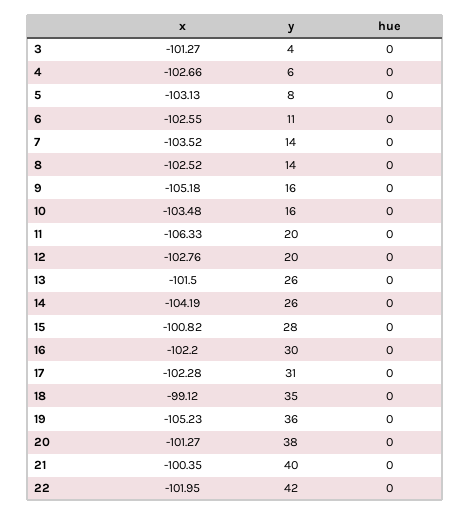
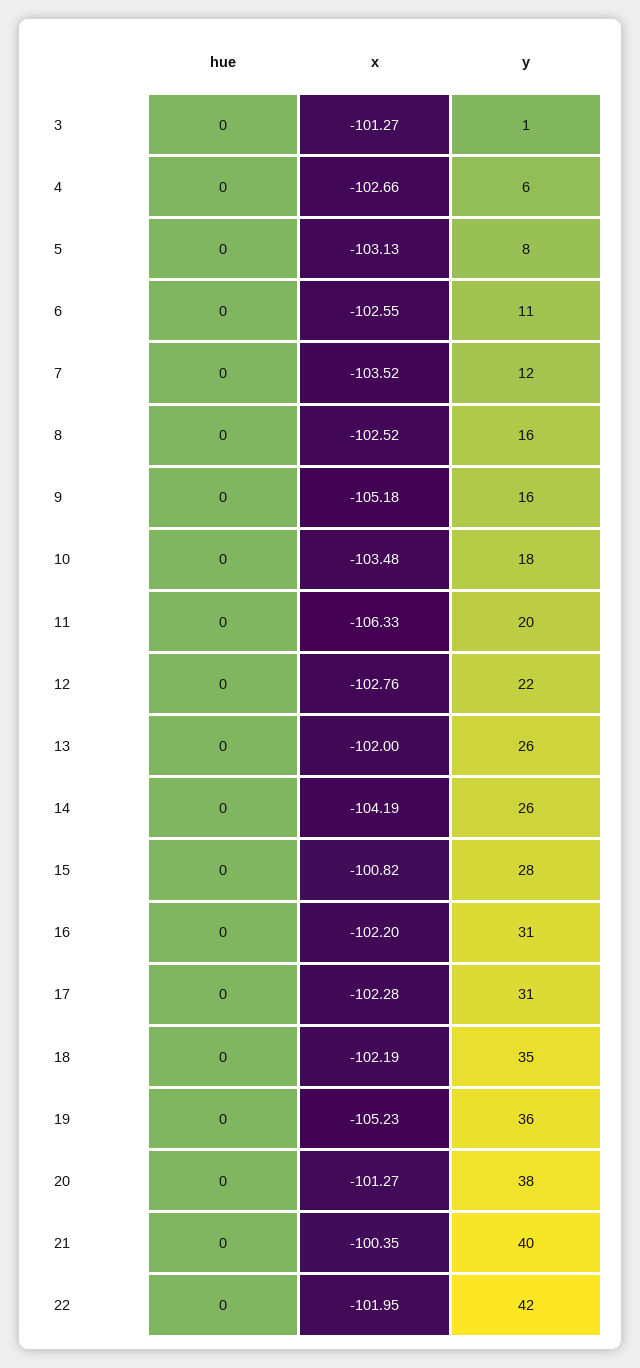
  {
    "x": {
      "3": -101.27,
      "4": -102.66,
      "5": -103.13,
      "6": -102.55,
      "7": -103.52,
      "8": -102.52,
      "9": -105.18,
      "10": -103.48,
      "11": -106.33,
      "12": -102.76,
-     "13": -101.5,
+     "13": -102,
      "14": -104.19,
      "15": -100.82,
      "16": -102.2,
      "17": -102.28,
-     "18": -99.12,
+     "18": -102.19,
      "19": -105.23,
      "20": -101.27,
      "21": -100.35,
      "22": -101.95
    },
    "y": {
-     "3": 4,
+     "3": 1,
      "4": 6,
      "5": 8,
      "6": 11,
-     "7": 14,
+     "7": 12,
-     "8": 14,
+     "8": 16,
      "9": 16,
-     "10": 16,
+     "10": 18,
      "11": 20,
-     "12": 20,
+     "12": 22,
      "13": 26,
      "14": 26,
      "15": 28,
-     "16": 30,
+     "16": 31,
      "17": 31,
      "18": 35,
      "19": 36,
      "20": 38,
      "21": 40,
      "22": 42
    },
    "hue": {
      "3": 0,
      "4": 0,
      "5": 0,
      "6": 0,
      "7": 0,
      "8": 0,
      "9": 0,
      "10": 0,
      "11": 0,
      "12": 0,
      "13": 0,
      "14": 0,
      "15": 0,
      "16": 0,
      "17": 0,
      "18": 0,
      "19": 0,
      "20": 0,
      "21": 0,
      "22": 0
    }
  }

